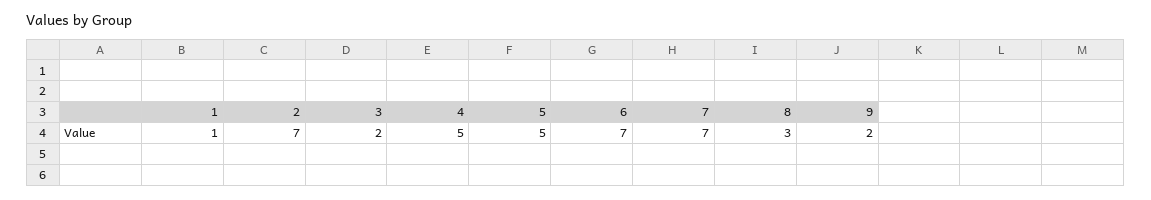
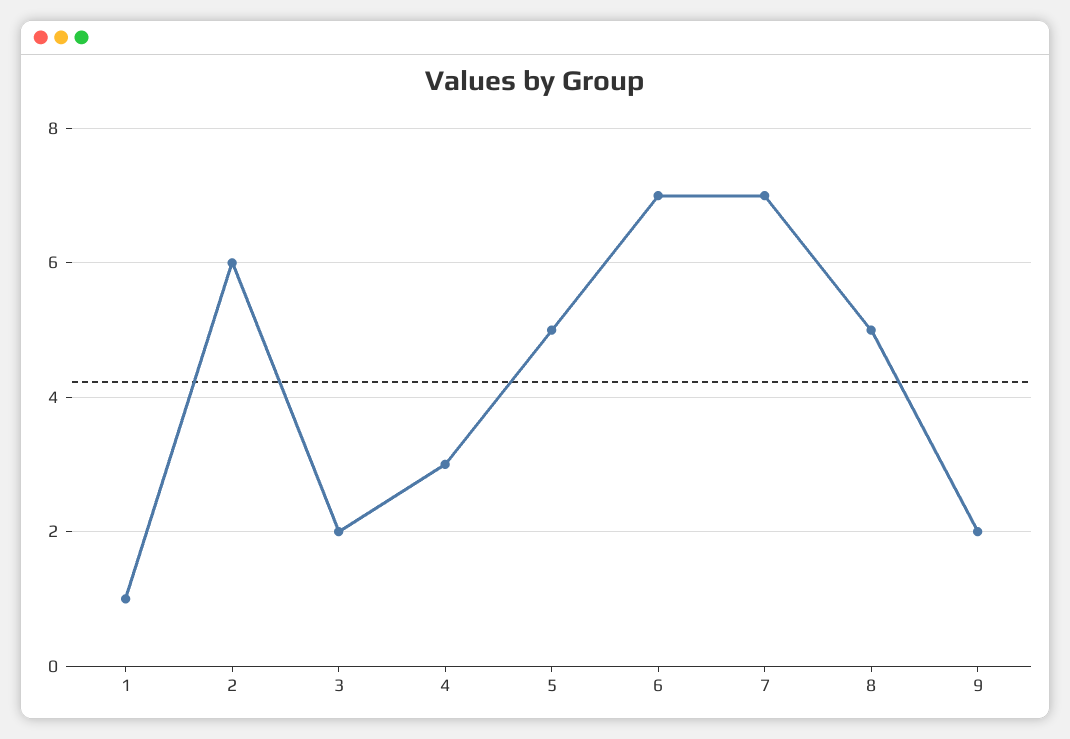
  {
    "1": 1,
-   "2": 7,
+   "2": 6,
    "3": 2,
-   "4": 5,
+   "4": 3,
    "5": 5,
    "6": 7,
    "7": 7,
-   "8": 3,
+   "8": 5,
    "9": 2
  }

